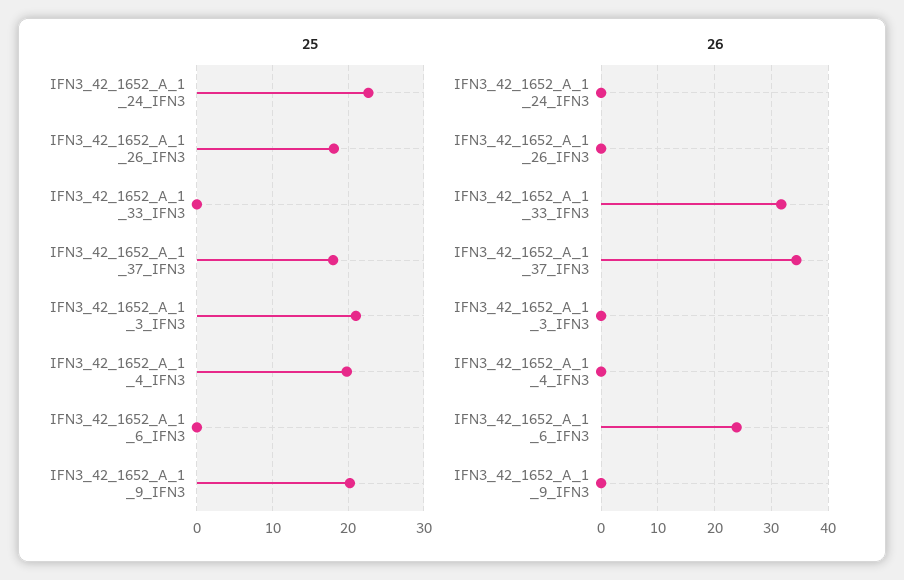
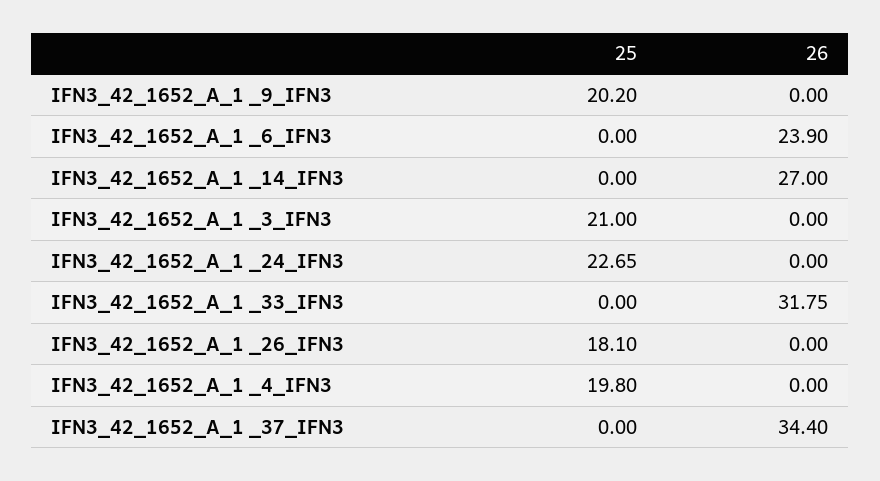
  {
    "25": {
      "IFN3_42_1652_A_1 _24_IFN3": 22.65,
      "IFN3_42_1652_A_1 _26_IFN3": 18.1,
      "IFN3_42_1652_A_1 _33_IFN3": 0,
-     "IFN3_42_1652_A_1 _37_IFN3": 18,
+     "IFN3_42_1652_A_1 _37_IFN3": 0,
      "IFN3_42_1652_A_1 _3_IFN3": 21,
      "IFN3_42_1652_A_1 _4_IFN3": 19.8,
      "IFN3_42_1652_A_1 _6_IFN3": 0,
-     "IFN3_42_1652_A_1 _9_IFN3": 20.2
+     "IFN3_42_1652_A_1 _9_IFN3": 20.2,
+     "IFN3_42_1652_A_1 _14_IFN3": 0
    },
    "26": {
      "IFN3_42_1652_A_1 _24_IFN3": 0,
      "IFN3_42_1652_A_1 _26_IFN3": 0,
      "IFN3_42_1652_A_1 _33_IFN3": 31.75,
      "IFN3_42_1652_A_1 _37_IFN3": 34.4,
      "IFN3_42_1652_A_1 _3_IFN3": 0,
      "IFN3_42_1652_A_1 _4_IFN3": 0,
      "IFN3_42_1652_A_1 _6_IFN3": 23.9,
-     "IFN3_42_1652_A_1 _9_IFN3": 0
+     "IFN3_42_1652_A_1 _9_IFN3": 0,
+     "IFN3_42_1652_A_1 _14_IFN3": 27
    }
  }

